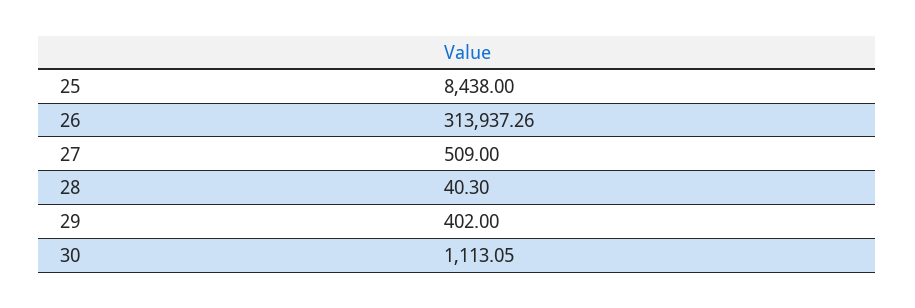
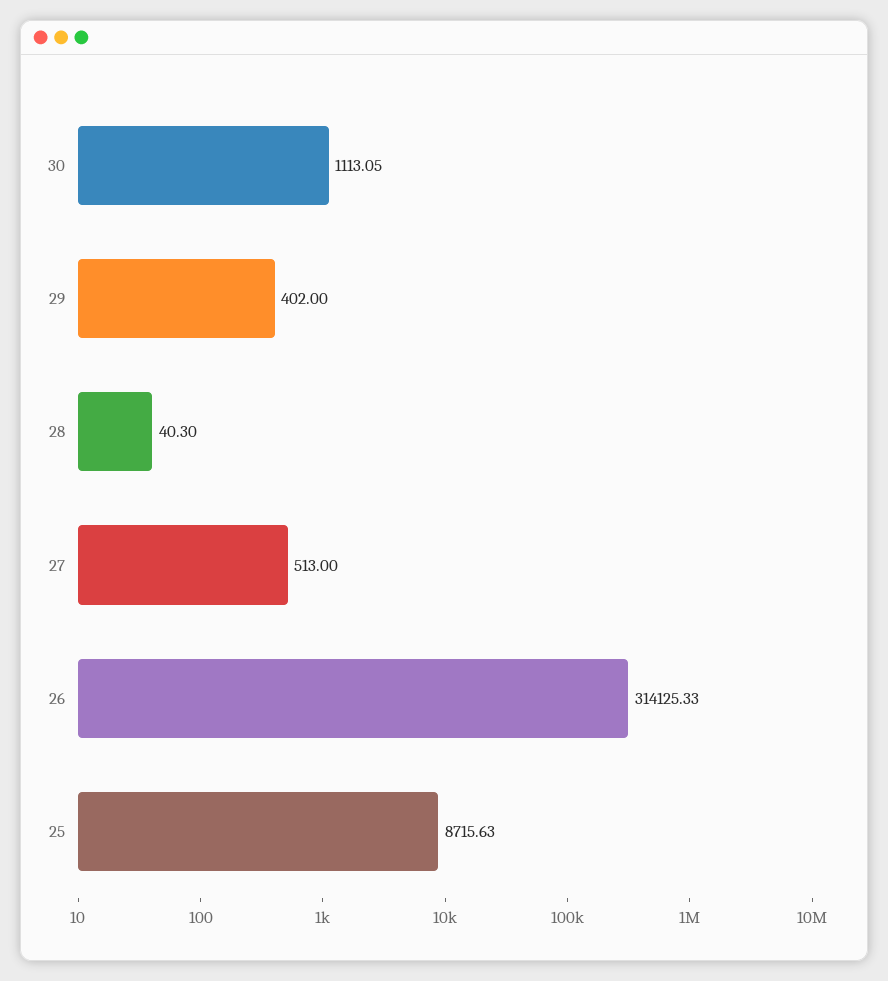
  {
-   "25": 8438,
+   "25": 8715.63,
-   "26": 313937.26,
+   "26": 314125.33,
-   "27": 509,
+   "27": 513,
    "28": 40.3,
    "29": 402,
    "30": 1113.05
  }

